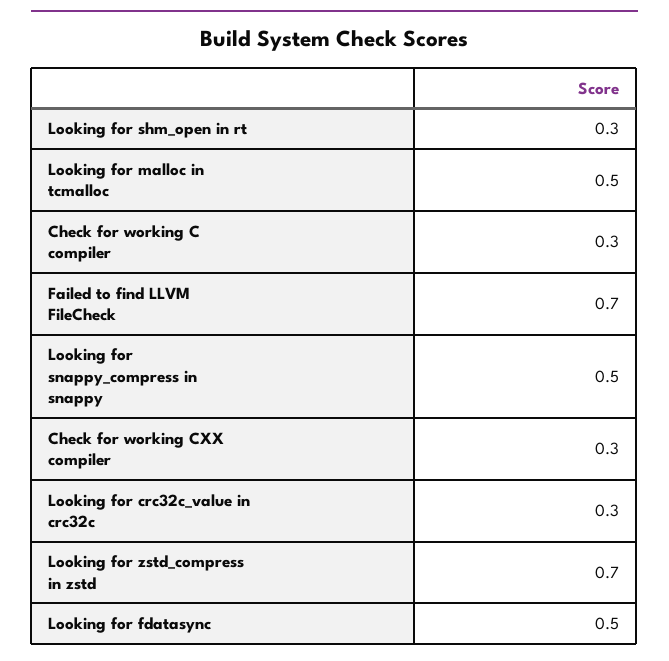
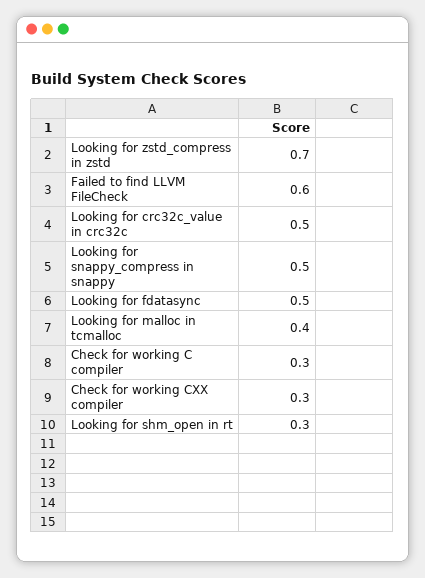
  {
    "Looking for shm_open in rt": 0.3,
-   "Looking for malloc in tcmalloc": 0.5,
+   "Looking for malloc in tcmalloc": 0.4,
    "Check for working C compiler": 0.3,
-   "Failed to find LLVM FileCheck": 0.7,
+   "Failed to find LLVM FileCheck": 0.6,
    "Looking for snappy_compress in snappy": 0.5,
    "Check for working CXX compiler": 0.3,
-   "Looking for crc32c_value in crc32c": 0.3,
+   "Looking for crc32c_value in crc32c": 0.5,
    "Looking for zstd_compress in zstd": 0.7,
    "Looking for fdatasync": 0.5
  }

